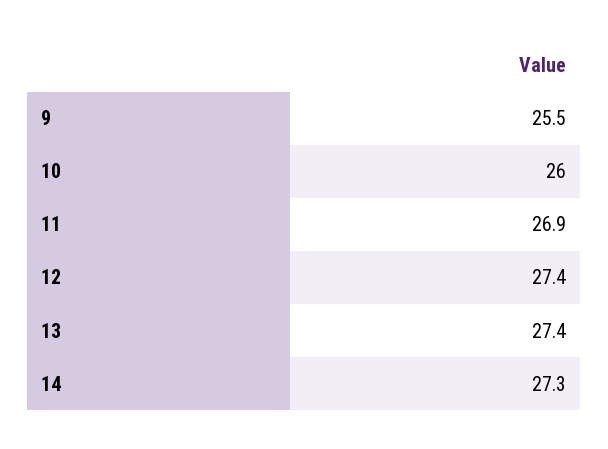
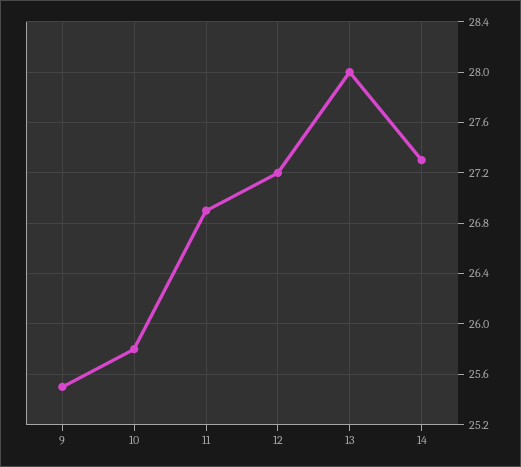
  {
    "9": 25.5,
-   "10": 26,
+   "10": 25.8,
    "11": 26.9,
-   "12": 27.4,
+   "12": 27.2,
-   "13": 27.4,
+   "13": 28,
    "14": 27.3
  }

